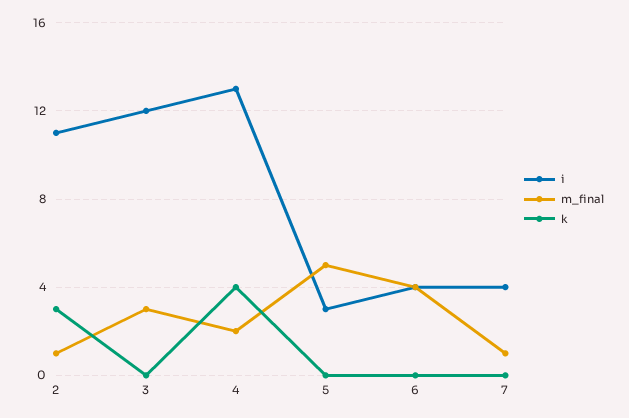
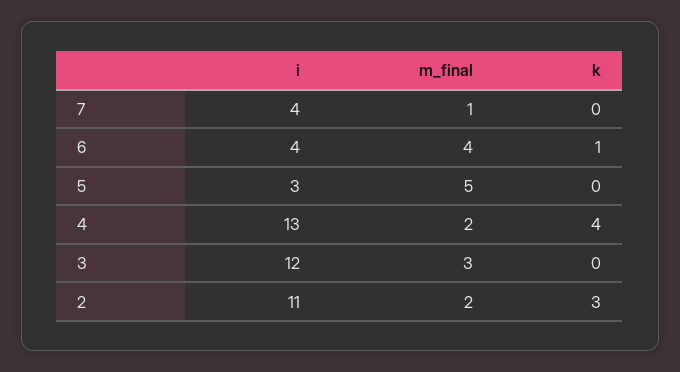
  {
    "i": {
      "2": 11,
      "3": 12,
      "4": 13,
      "5": 3,
      "6": 4,
      "7": 4
    },
    "m_final": {
-     "2": 1,
+     "2": 2,
      "3": 3,
      "4": 2,
      "5": 5,
      "6": 4,
      "7": 1
    },
    "k": {
      "2": 3,
      "3": 0,
      "4": 4,
      "5": 0,
-     "6": 0,
+     "6": 1,
      "7": 0
    }
  }

